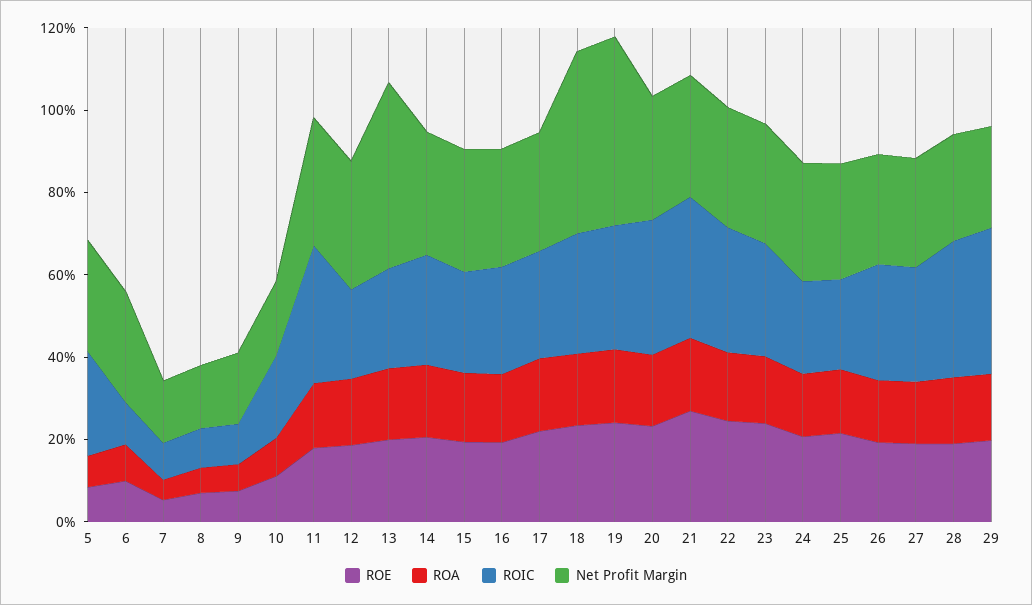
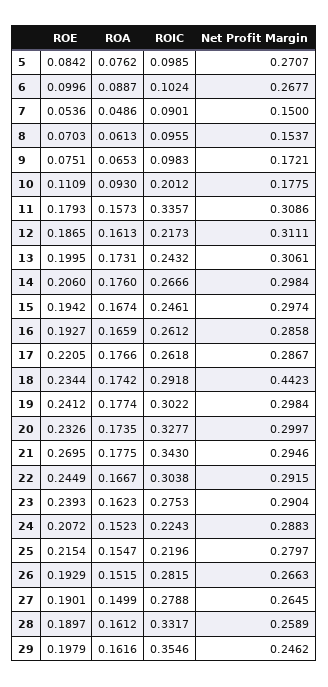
  {
    "ROE": {
      "5": 0.0842,
      "6": 0.0996,
      "7": 0.0536,
      "8": 0.0703,
      "9": 0.0751,
      "10": 0.1109,
      "11": 0.1793,
      "12": 0.1865,
      "13": 0.1995,
      "14": 0.206,
      "15": 0.1942,
      "16": 0.1927,
      "17": 0.2205,
      "18": 0.2344,
      "19": 0.2412,
      "20": 0.2326,
      "21": 0.2695,
      "22": 0.2449,
      "23": 0.2393,
      "24": 0.2072,
      "25": 0.2154,
      "26": 0.1929,
      "27": 0.1901,
      "28": 0.1897,
      "29": 0.1979
    },
    "ROA": {
      "5": 0.0762,
      "6": 0.0887,
      "7": 0.0486,
      "8": 0.0613,
      "9": 0.0653,
      "10": 0.093,
      "11": 0.1573,
      "12": 0.1613,
      "13": 0.1731,
      "14": 0.176,
      "15": 0.1674,
      "16": 0.1659,
      "17": 0.1766,
      "18": 0.1742,
      "19": 0.1774,
      "20": 0.1735,
      "21": 0.1775,
      "22": 0.1667,
      "23": 0.1623,
      "24": 0.1523,
      "25": 0.1547,
      "26": 0.1515,
      "27": 0.1499,
      "28": 0.1612,
      "29": 0.1616
    },
    "ROIC": {
-     "5": 0.25,
+     "5": 0.0985,
      "6": 0.1024,
      "7": 0.0901,
      "8": 0.0955,
      "9": 0.0983,
      "10": 0.2012,
      "11": 0.3357,
      "12": 0.2173,
      "13": 0.2432,
      "14": 0.2666,
      "15": 0.2461,
      "16": 0.2612,
      "17": 0.2618,
      "18": 0.2918,
      "19": 0.3022,
      "20": 0.3277,
      "21": 0.343,
      "22": 0.3038,
      "23": 0.2753,
      "24": 0.2243,
      "25": 0.2196,
      "26": 0.2815,
      "27": 0.2788,
      "28": 0.3317,
      "29": 0.3546
    },
    "Net Profit Margin": {
      "5": 0.2707,
      "6": 0.2677,
      "7": 0.15,
      "8": 0.1537,
      "9": 0.1721,
      "10": 0.1775,
      "11": 0.3086,
      "12": 0.3111,
-     "13": 0.45,
+     "13": 0.3061,
      "14": 0.2984,
      "15": 0.2974,
      "16": 0.2858,
      "17": 0.2867,
      "18": 0.4423,
-     "19": 0.45,
+     "19": 0.2984,
      "20": 0.2997,
      "21": 0.2946,
      "22": 0.2915,
      "23": 0.2904,
      "24": 0.2883,
      "25": 0.2797,
      "26": 0.2663,
      "27": 0.2645,
      "28": 0.2589,
      "29": 0.2462
    }
  }

